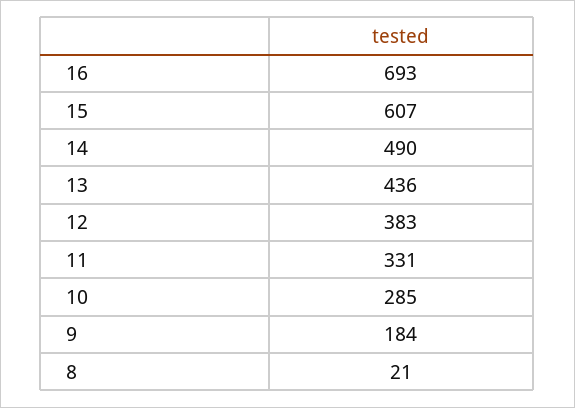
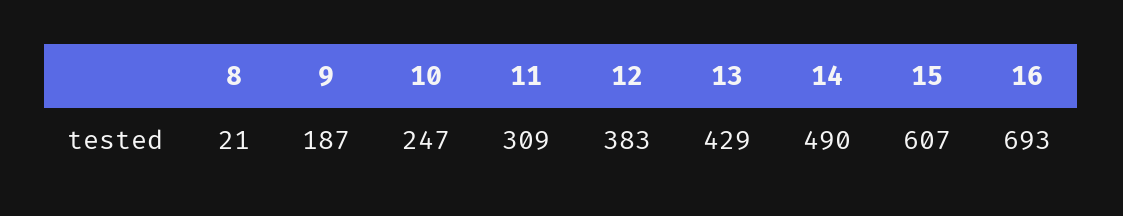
  {
    "16": 693,
    "15": 607,
    "14": 490,
-   "13": 436,
+   "13": 429,
    "12": 383,
-   "11": 331,
+   "11": 309,
-   "10": 285,
+   "10": 247,
-   "9": 184,
+   "9": 187,
    "8": 21
  }

